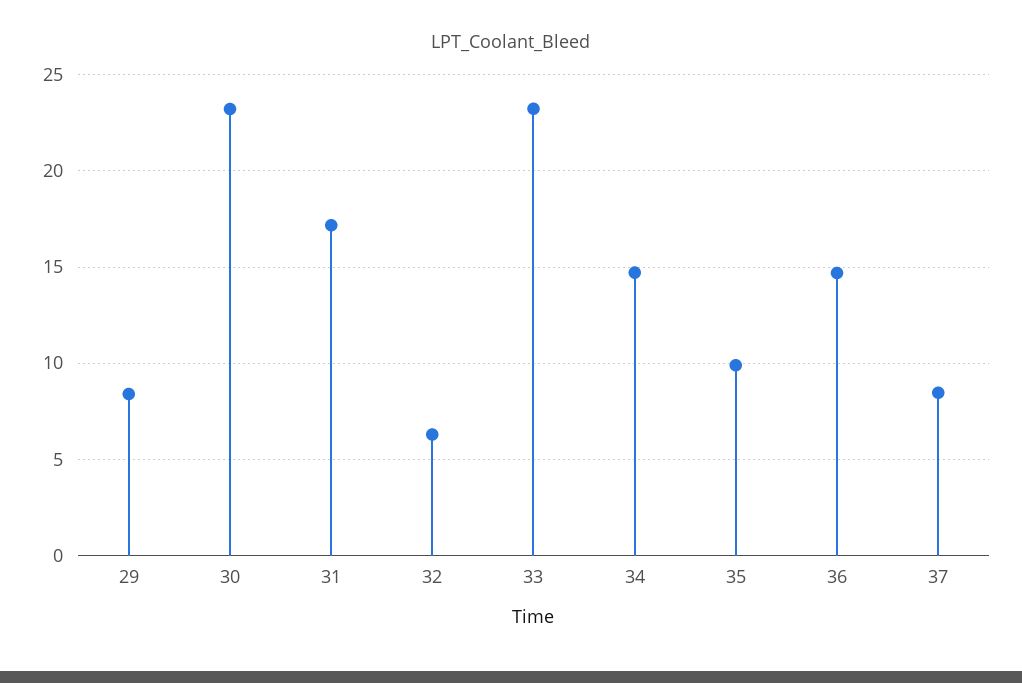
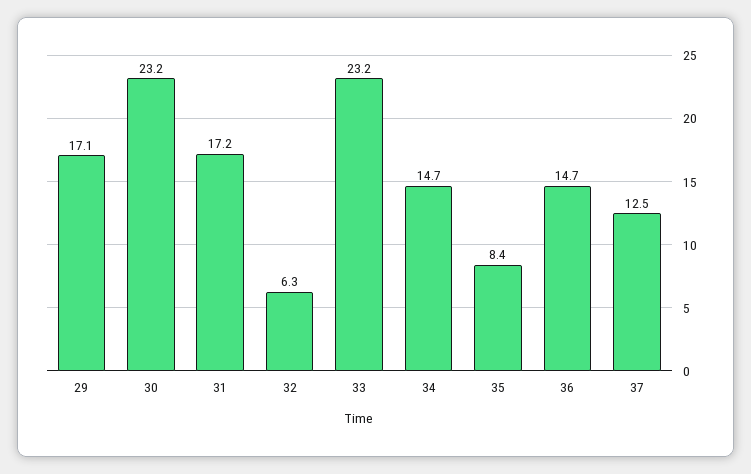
  {
-   "29": 8.5,
+   "29": 17.1,
    "30": 23.2,
    "31": 17.2,
    "32": 6.3,
    "33": 23.2,
    "34": 14.7,
-   "35": 10,
+   "35": 8.4,
    "36": 14.7,
-   "37": 8.5
+   "37": 12.5
  }

